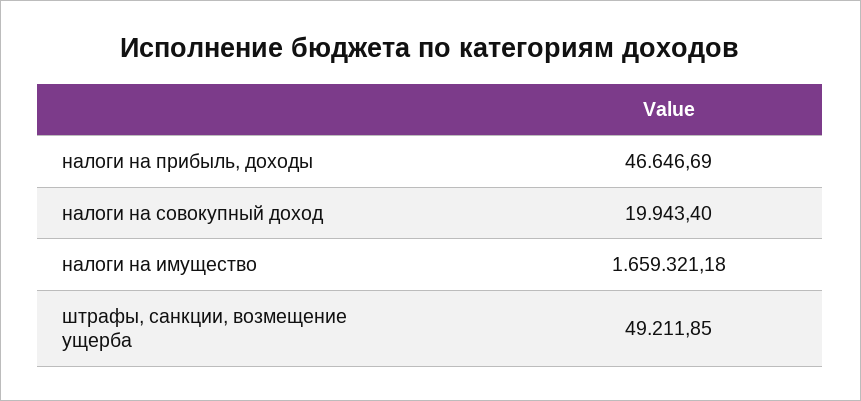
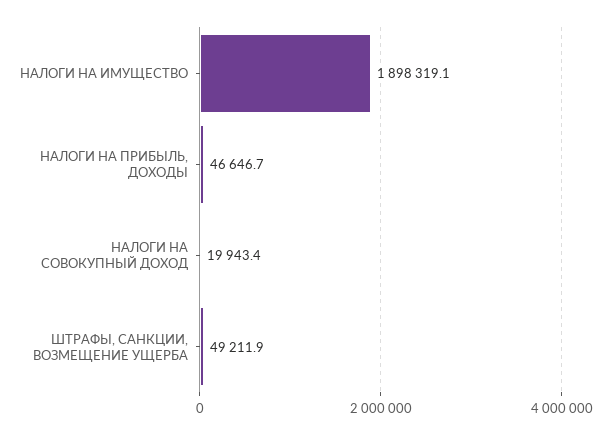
  {
    "налоги на прибыль, доходы": 46646.69,
    "налоги на совокупный доход": 19943.4,
-   "налоги на имущество": 1659321.18,
+   "налоги на имущество": 1898319.1,
    "штрафы, санкции, возмещение ущерба": 49211.85
  }

